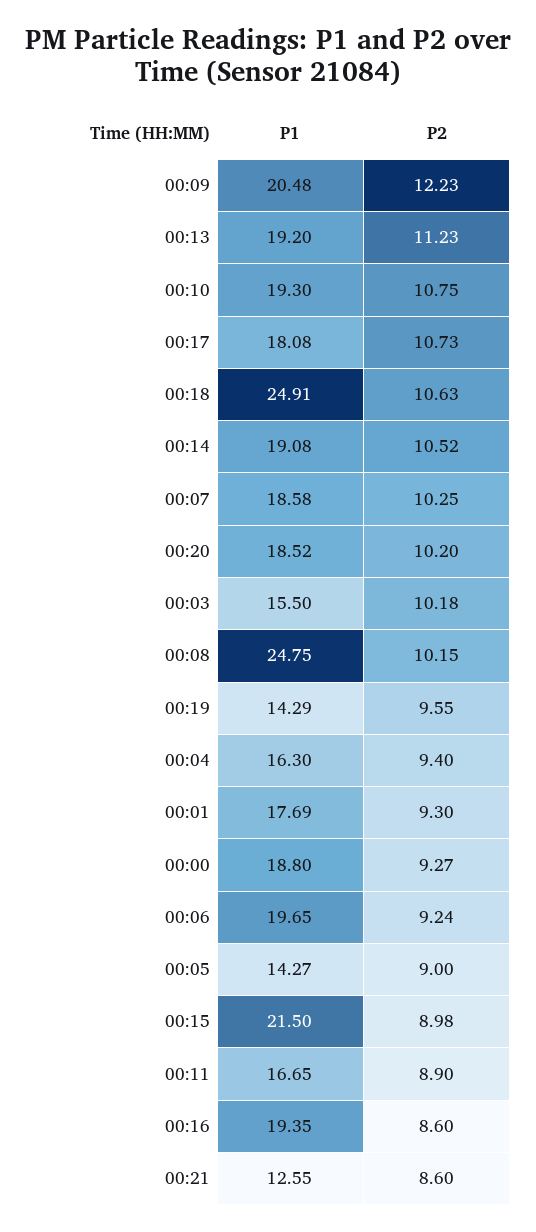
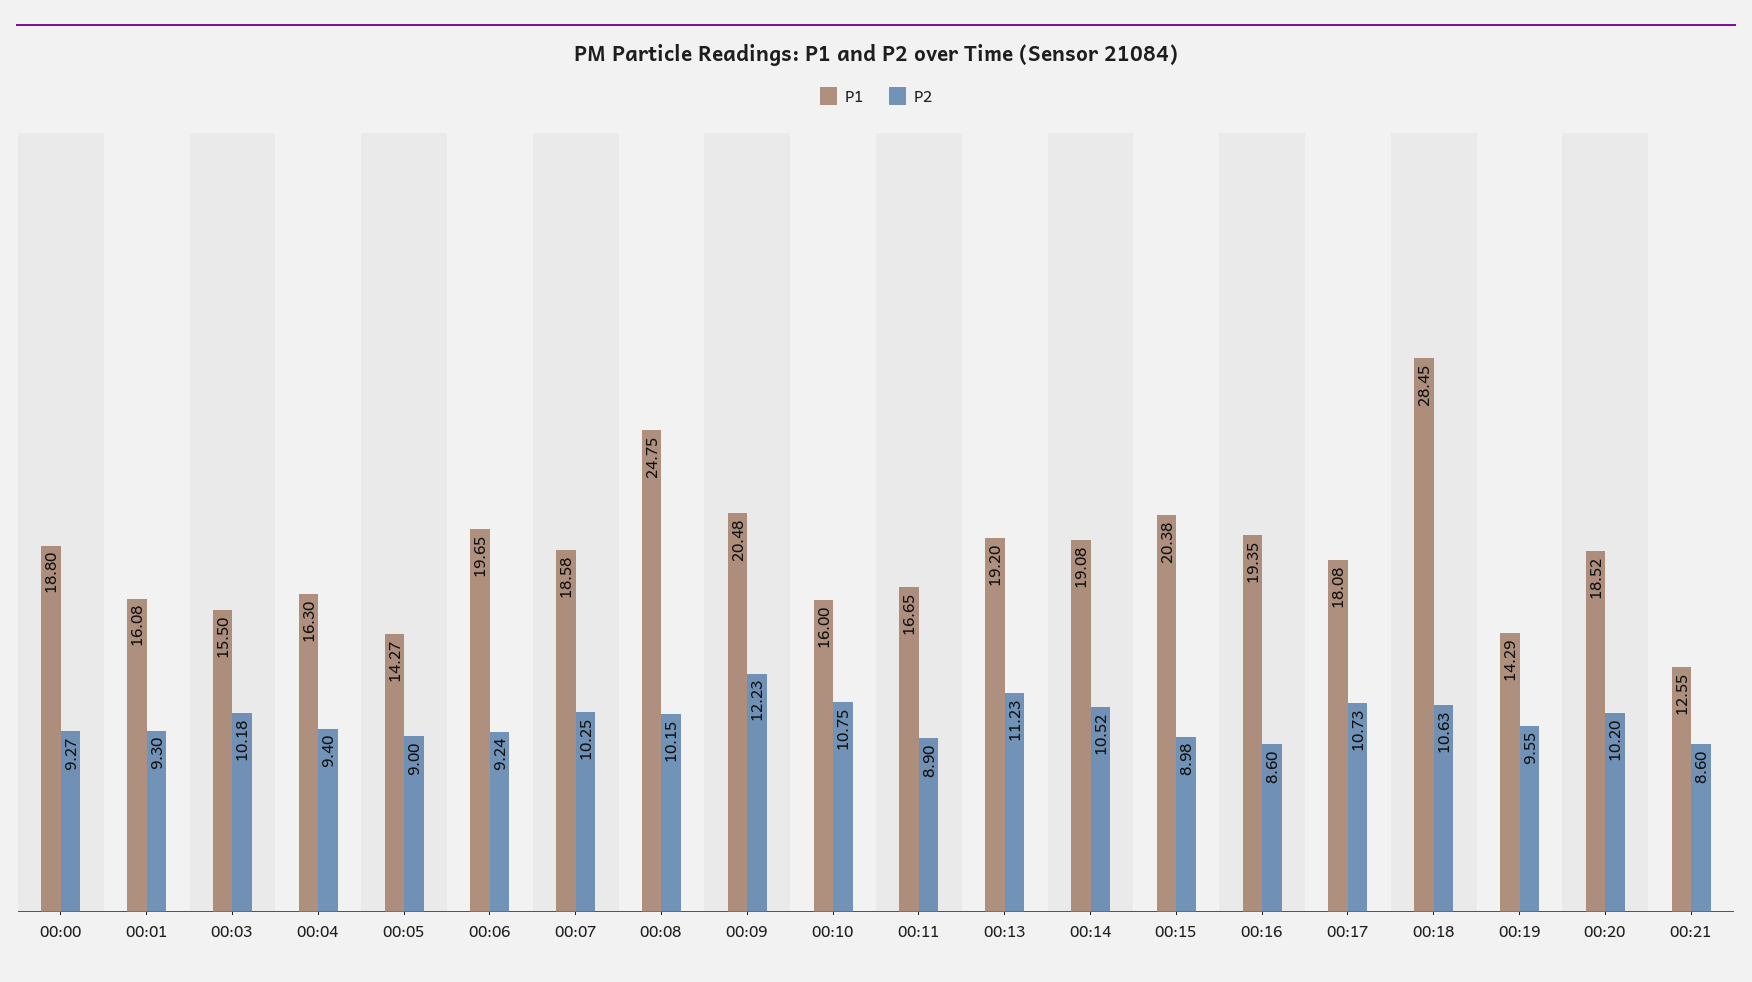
  {
    "P1": {
      "00:09": 20.48,
      "00:13": 19.2,
-     "00:10": 19.3,
+     "00:10": 16,
      "00:17": 18.08,
-     "00:18": 24.91,
+     "00:18": 28.45,
      "00:14": 19.08,
      "00:07": 18.58,
      "00:20": 18.52,
      "00:03": 15.5,
      "00:08": 24.75,
      "00:19": 14.29,
      "00:04": 16.3,
-     "00:01": 17.69,
+     "00:01": 16.08,
      "00:00": 18.8,
      "00:06": 19.65,
      "00:05": 14.27,
-     "00:15": 21.5,
+     "00:15": 20.38,
      "00:11": 16.65,
      "00:16": 19.35,
      "00:21": 12.55
    },
    "P2": {
      "00:09": 12.23,
      "00:13": 11.23,
      "00:10": 10.75,
      "00:17": 10.73,
      "00:18": 10.63,
      "00:14": 10.52,
      "00:07": 10.25,
      "00:20": 10.2,
      "00:03": 10.18,
      "00:08": 10.15,
      "00:19": 9.55,
      "00:04": 9.4,
      "00:01": 9.3,
      "00:00": 9.27,
      "00:06": 9.24,
      "00:05": 9,
      "00:15": 8.98,
      "00:11": 8.9,
      "00:16": 8.6,
      "00:21": 8.6
    }
  }

